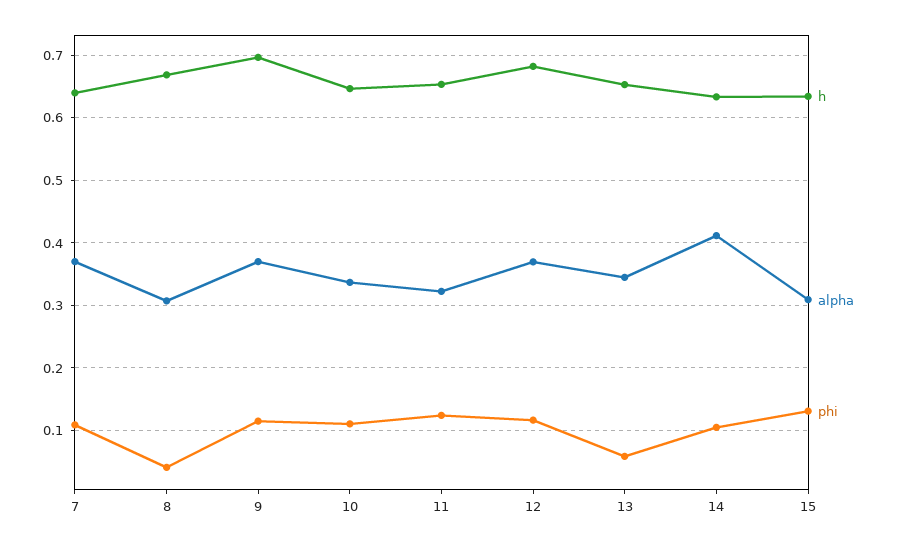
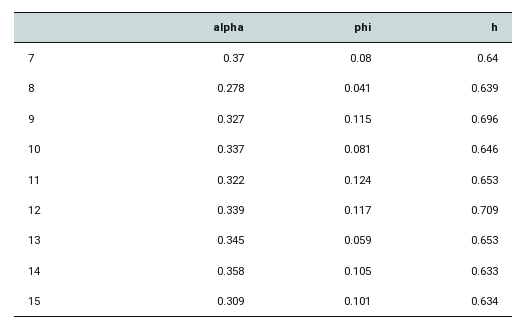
  {
    "h": {
      "7": 0.64,
-     "8": 0.67,
+     "8": 0.639,
      "9": 0.696,
      "10": 0.646,
      "11": 0.653,
-     "12": 0.68,
+     "12": 0.709,
      "13": 0.653,
      "14": 0.633,
      "15": 0.634
    },
    "alpha": {
      "7": 0.37,
-     "8": 0.31,
+     "8": 0.278,
-     "9": 0.37,
+     "9": 0.327,
      "10": 0.337,
      "11": 0.322,
-     "12": 0.37,
+     "12": 0.339,
      "13": 0.345,
-     "14": 0.41,
+     "14": 0.358,
      "15": 0.309
    },
    "phi": {
-     "7": 0.11,
+     "7": 0.08,
      "8": 0.041,
      "9": 0.115,
-     "10": 0.11,
+     "10": 0.081,
      "11": 0.124,
      "12": 0.117,
      "13": 0.059,
      "14": 0.105,
-     "15": 0.13
+     "15": 0.101
    }
  }

